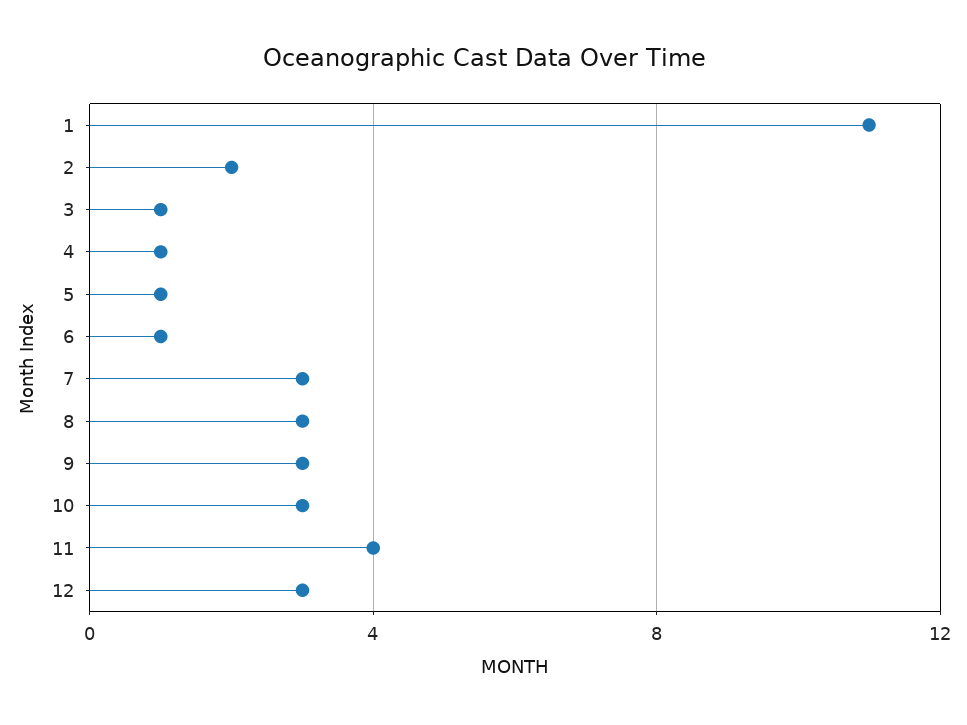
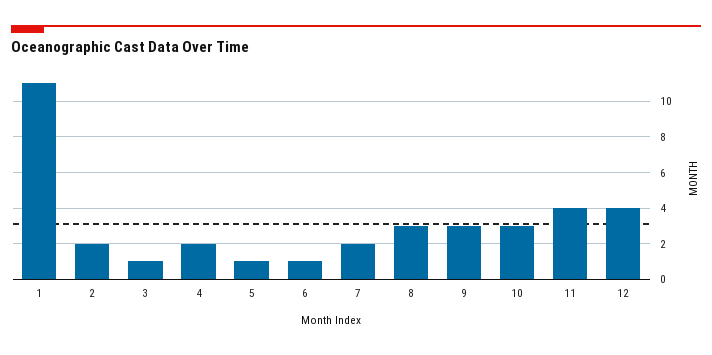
  {
    "1": 11,
    "2": 2,
    "3": 1,
-   "4": 1,
+   "4": 2,
    "5": 1,
    "6": 1,
-   "7": 3,
+   "7": 2,
    "8": 3,
    "9": 3,
    "10": 3,
    "11": 4,
-   "12": 3
+   "12": 4
  }

